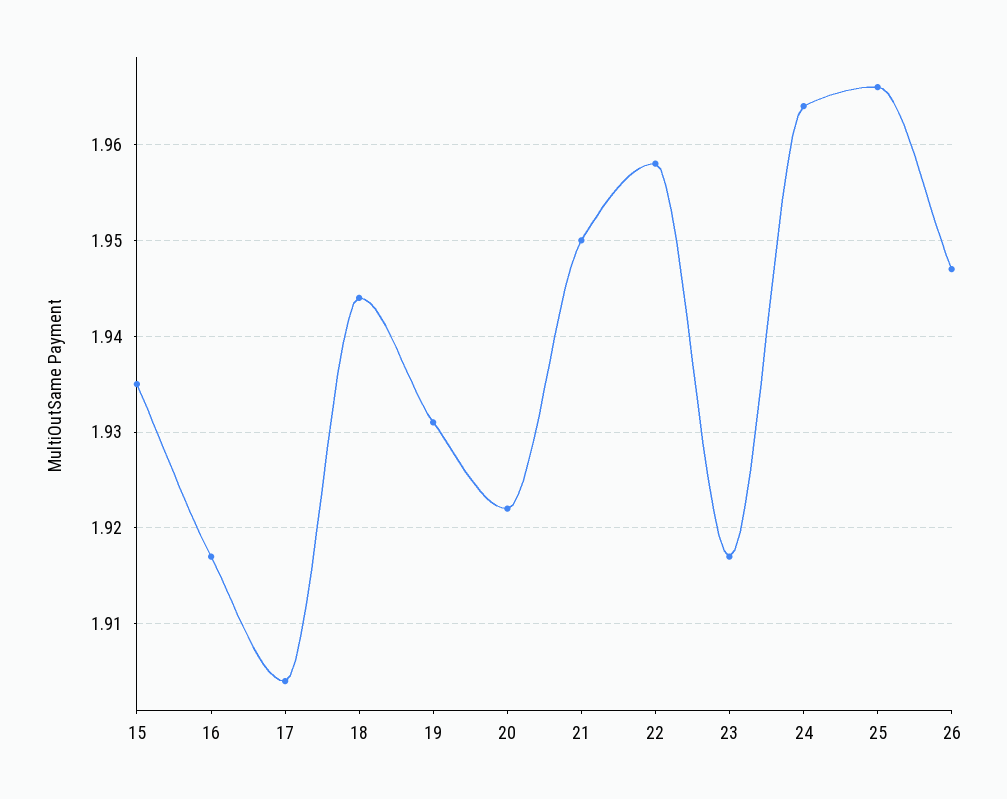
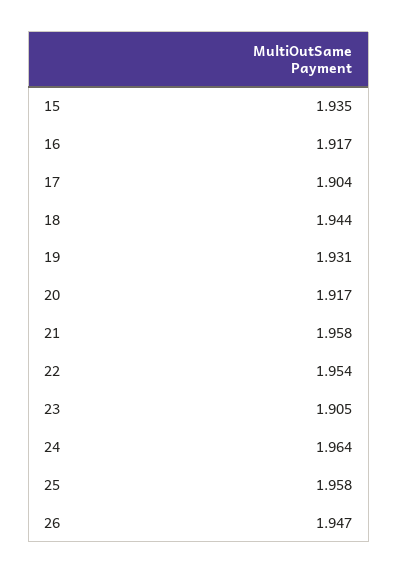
  {
    "15": 1.935,
    "16": 1.917,
    "17": 1.904,
    "18": 1.944,
    "19": 1.931,
-   "20": 1.922,
+   "20": 1.917,
-   "21": 1.95,
+   "21": 1.958,
-   "22": 1.958,
+   "22": 1.954,
-   "23": 1.917,
+   "23": 1.905,
    "24": 1.964,
-   "25": 1.966,
+   "25": 1.958,
    "26": 1.947
  }

